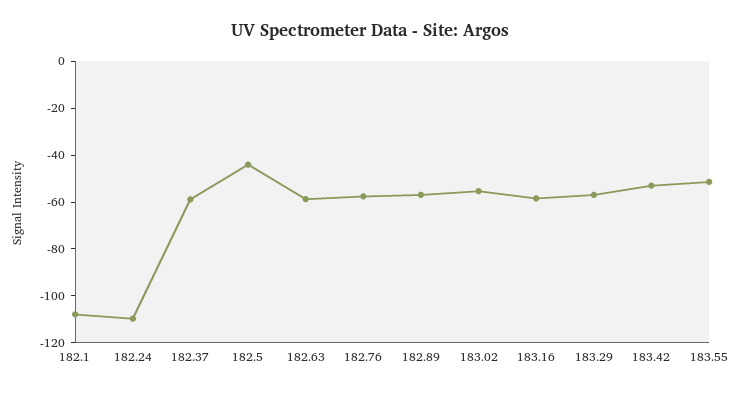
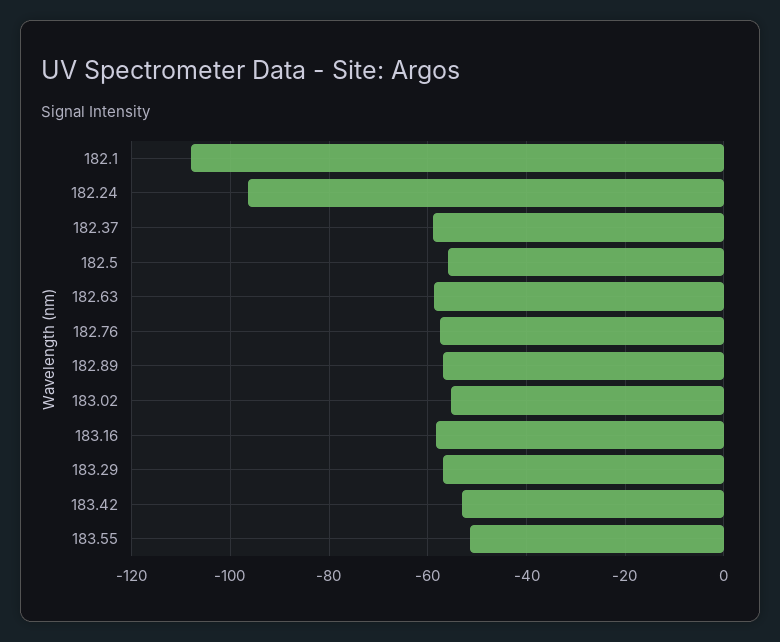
  {
    "182.1": -108,
-   "182.24": -110,
+   "182.24": -96,
    "182.37": -58,
-   "182.5": -45,
+   "182.5": -56,
    "182.63": -58,
    "182.76": -58,
    "182.89": -56,
    "183.02": -56,
    "183.16": -58,
    "183.29": -56,
    "183.42": -54,
    "183.55": -52
  }

